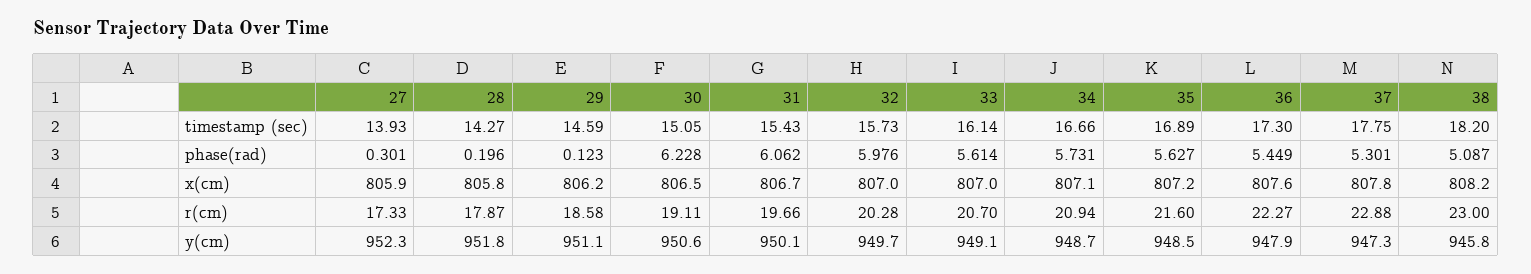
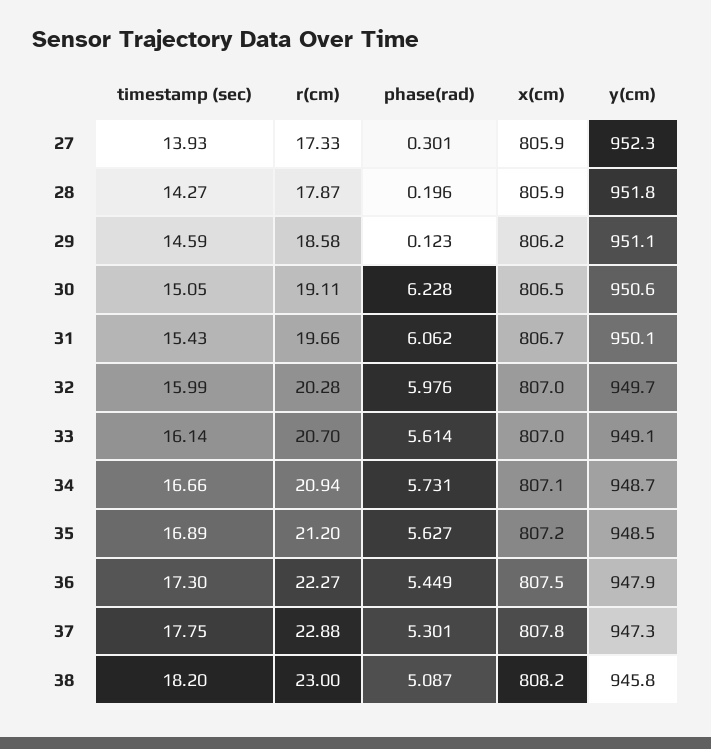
  {
    "27": {
      "timestamp (sec)": 13.93,
      "phase(rad)": 0.301,
      "x(cm)": 805.9,
      "r(cm)": 17.33,
      "y(cm)": 952.3
    },
    "28": {
      "timestamp (sec)": 14.27,
      "phase(rad)": 0.196,
-     "x(cm)": 805.8,
+     "x(cm)": 805.9,
      "r(cm)": 17.87,
      "y(cm)": 951.8
    },
    "29": {
      "timestamp (sec)": 14.59,
      "phase(rad)": 0.123,
      "x(cm)": 806.2,
      "r(cm)": 18.58,
      "y(cm)": 951.1
    },
    "30": {
      "timestamp (sec)": 15.05,
      "phase(rad)": 6.228,
      "x(cm)": 806.5,
      "r(cm)": 19.11,
      "y(cm)": 950.6
    },
    "31": {
      "timestamp (sec)": 15.43,
      "phase(rad)": 6.062,
      "x(cm)": 806.7,
      "r(cm)": 19.66,
      "y(cm)": 950.1
    },
    "32": {
-     "timestamp (sec)": 15.73,
+     "timestamp (sec)": 15.99,
      "phase(rad)": 5.976,
      "x(cm)": 807,
      "r(cm)": 20.28,
      "y(cm)": 949.7
    },
    "33": {
      "timestamp (sec)": 16.14,
      "phase(rad)": 5.614,
      "x(cm)": 807,
      "r(cm)": 20.7,
      "y(cm)": 949.1
    },
    "34": {
      "timestamp (sec)": 16.66,
      "phase(rad)": 5.731,
      "x(cm)": 807.1,
      "r(cm)": 20.94,
      "y(cm)": 948.7
    },
    "35": {
      "timestamp (sec)": 16.89,
      "phase(rad)": 5.627,
      "x(cm)": 807.2,
-     "r(cm)": 21.6,
+     "r(cm)": 21.2,
      "y(cm)": 948.5
    },
    "36": {
      "timestamp (sec)": 17.3,
      "phase(rad)": 5.449,
-     "x(cm)": 807.6,
+     "x(cm)": 807.5,
      "r(cm)": 22.27,
      "y(cm)": 947.9
    },
    "37": {
      "timestamp (sec)": 17.75,
      "phase(rad)": 5.301,
      "x(cm)": 807.8,
      "r(cm)": 22.88,
      "y(cm)": 947.3
    },
    "38": {
      "timestamp (sec)": 18.2,
      "phase(rad)": 5.087,
      "x(cm)": 808.2,
      "r(cm)": 23,
      "y(cm)": 945.8
    }
  }

